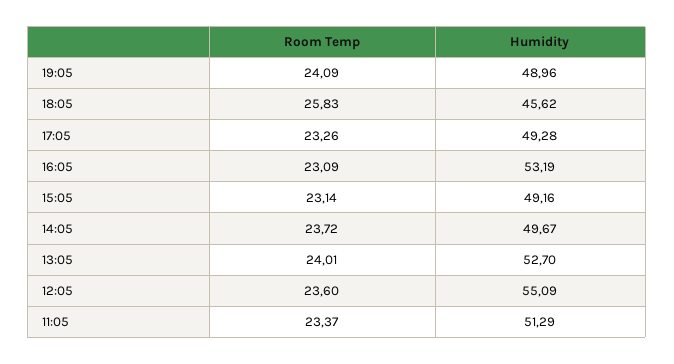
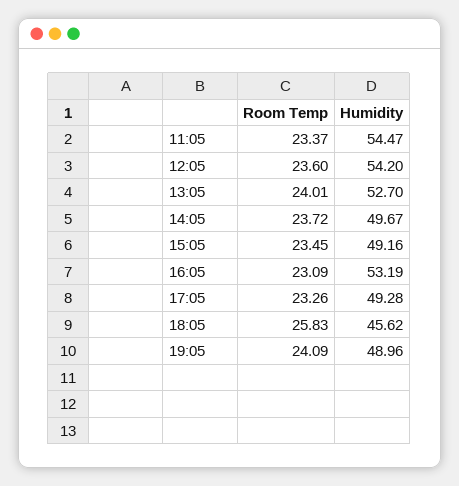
  {
    "Room Temp": {
      "19:05": 24.09,
      "18:05": 25.83,
      "17:05": 23.26,
      "16:05": 23.09,
-     "15:05": 23.14,
+     "15:05": 23.45,
      "14:05": 23.72,
      "13:05": 24.01,
      "12:05": 23.6,
      "11:05": 23.37
    },
    "Humidity": {
      "19:05": 48.96,
      "18:05": 45.62,
      "17:05": 49.28,
      "16:05": 53.19,
      "15:05": 49.16,
      "14:05": 49.67,
      "13:05": 52.7,
-     "12:05": 55.09,
+     "12:05": 54.2,
-     "11:05": 51.29
+     "11:05": 54.47
    }
  }

